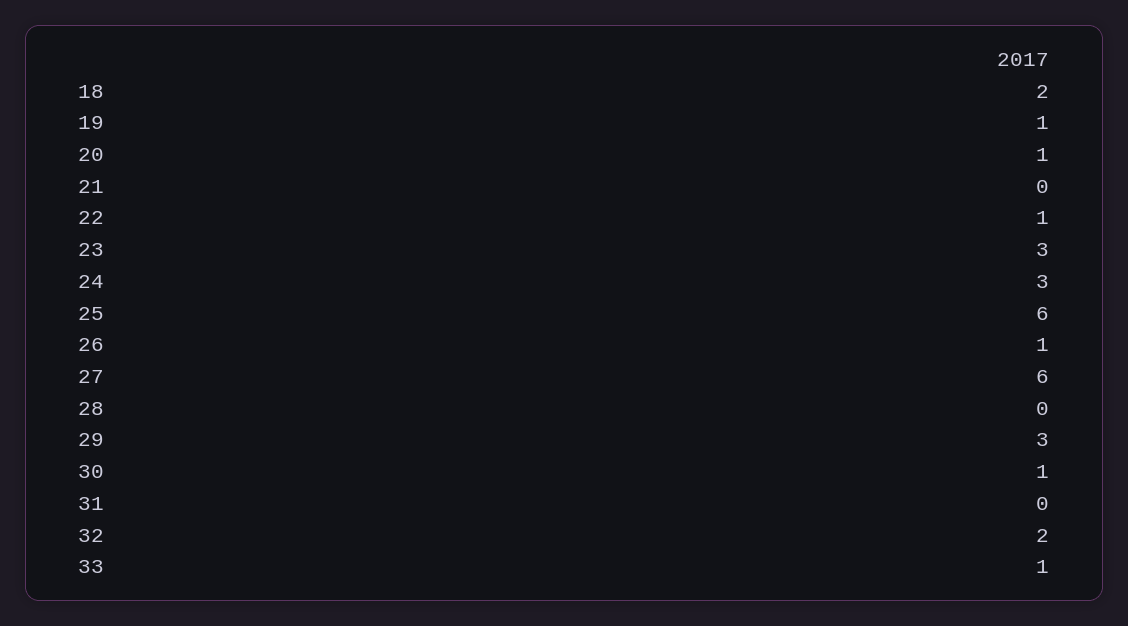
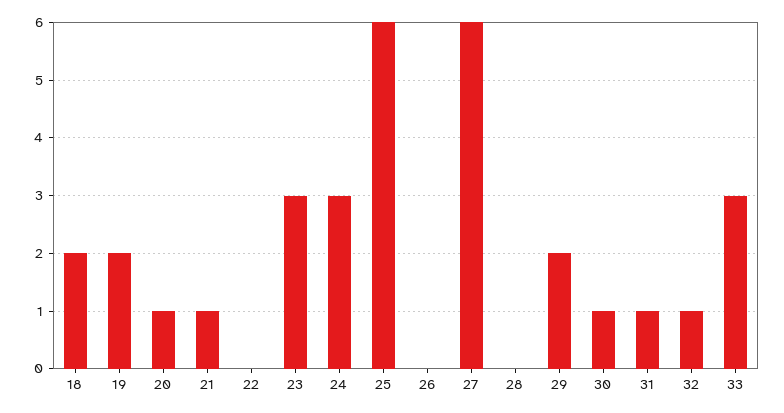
  {
    "18": 2,
-   "19": 1,
+   "19": 2,
    "20": 1,
-   "21": 0,
+   "21": 1,
-   "22": 1,
+   "22": 0,
    "23": 3,
    "24": 3,
    "25": 6,
-   "26": 1,
+   "26": 0,
    "27": 6,
    "28": 0,
-   "29": 3,
+   "29": 2,
    "30": 1,
-   "31": 0,
+   "31": 1,
-   "32": 2,
+   "32": 1,
-   "33": 1
+   "33": 3
  }

